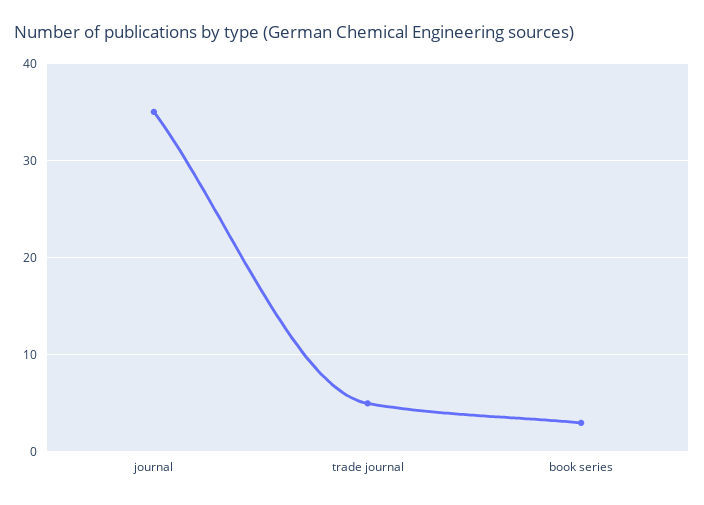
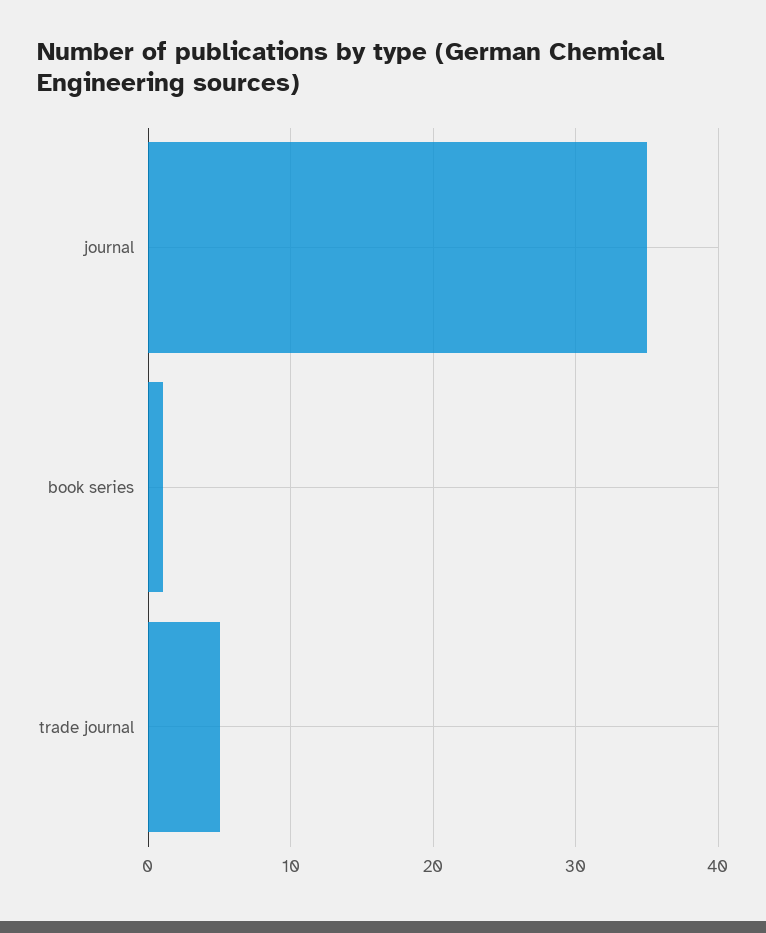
  {
    "journal": 35,
    "trade journal": 5,
-   "book series": 3
+   "book series": 1
  }

